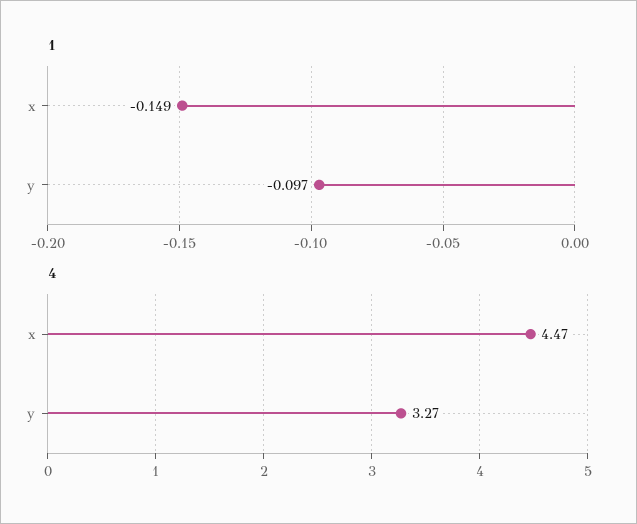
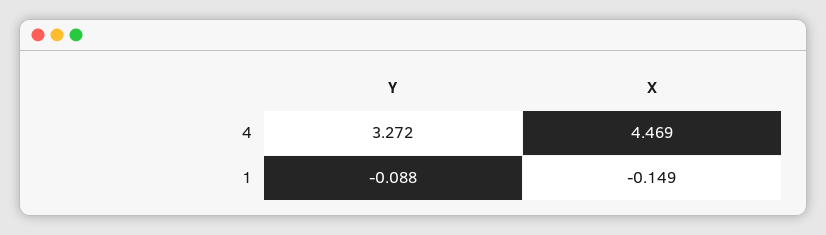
  {
    "1": {
      "x": -0.149,
-     "y": -0.097
+     "y": -0.088
    },
    "4": {
      "x": 4.469,
      "y": 3.272
    }
  }

